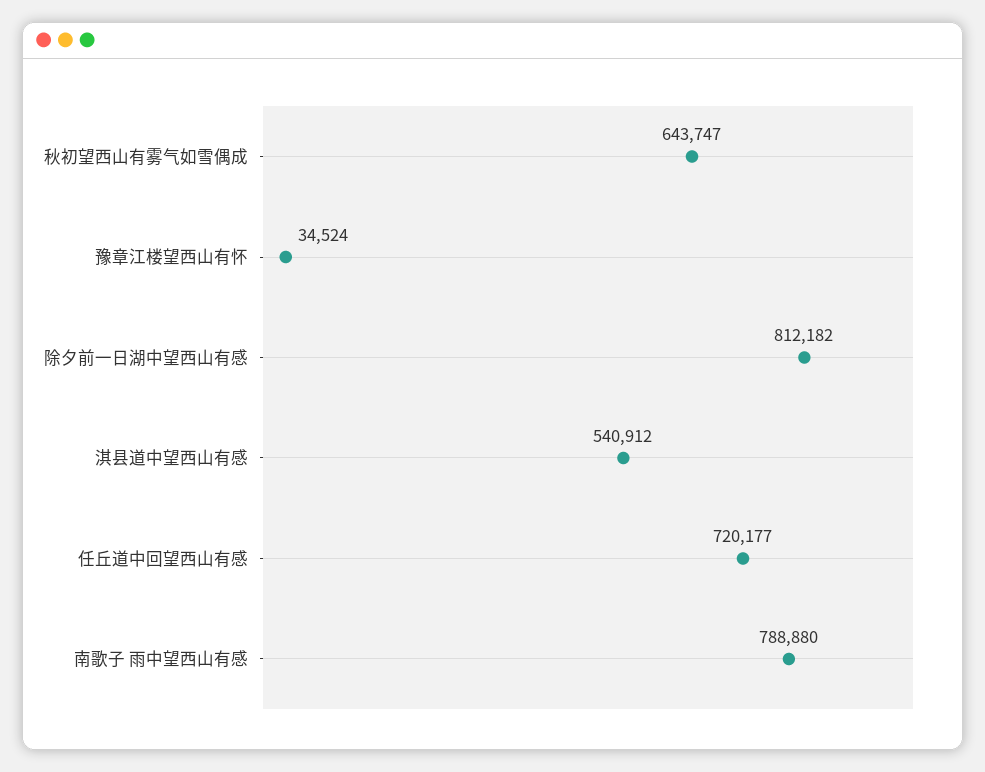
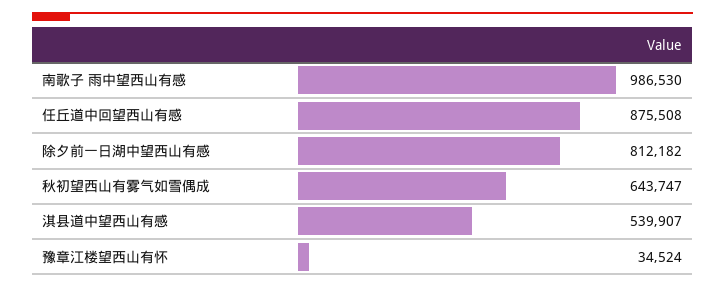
  {
    "秋初望西山有雾气如雪偶成": 643747,
    "豫章江楼望西山有怀": 34524,
    "除夕前一日湖中望西山有感": 812182,
-   "淇县道中望西山有感": 540912,
+   "淇县道中望西山有感": 539907,
-   "任丘道中回望西山有感": 720177,
+   "任丘道中回望西山有感": 875508,
-   "南歌子 雨中望西山有感": 788880
+   "南歌子 雨中望西山有感": 986530
  }

